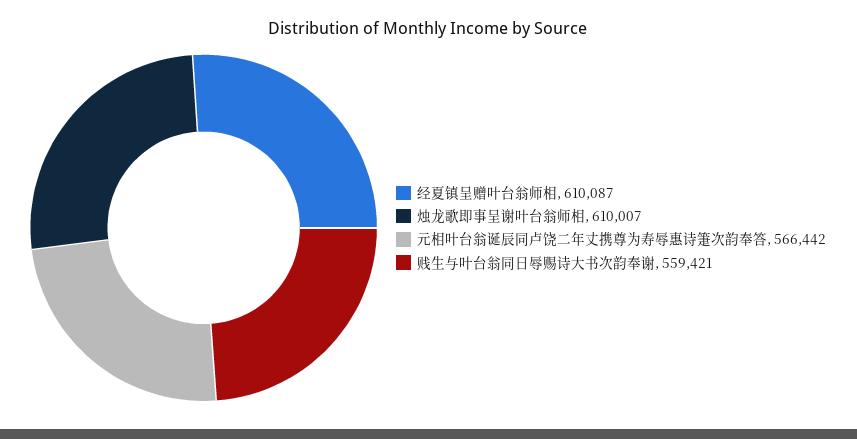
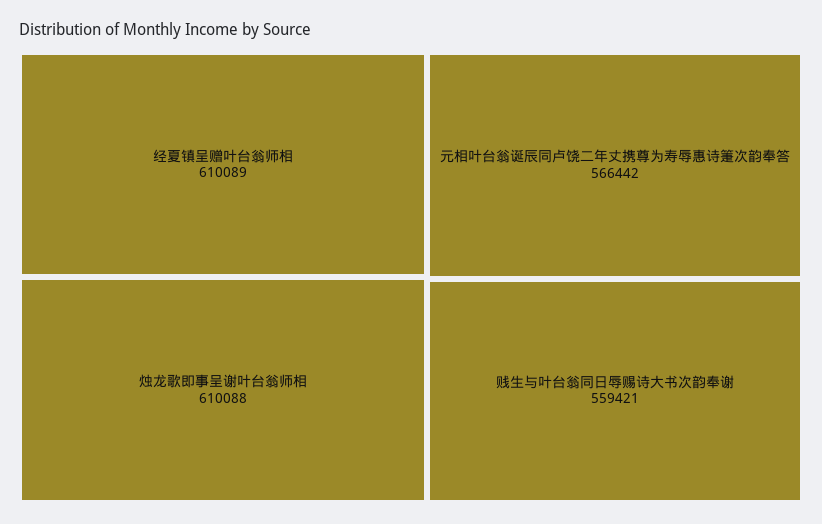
  {
-   "经夏镇呈赠叶台翁师相": 610087,
+   "经夏镇呈赠叶台翁师相": 610089,
-   "烛龙歌即事呈谢叶台翁师相": 610007,
+   "烛龙歌即事呈谢叶台翁师相": 610088,
    "元相叶台翁诞辰同卢饶二年丈携尊为寿辱惠诗箑次韵奉答": 566442,
    "贱生与叶台翁同日辱赐诗大书次韵奉谢": 559421
  }

